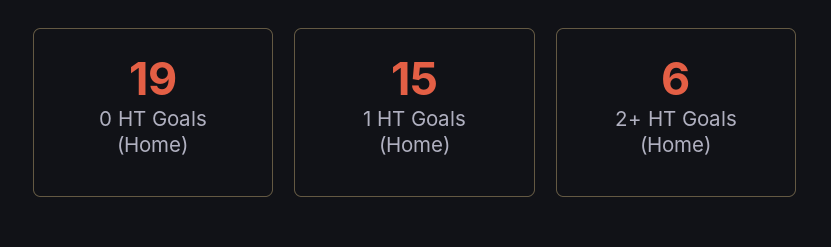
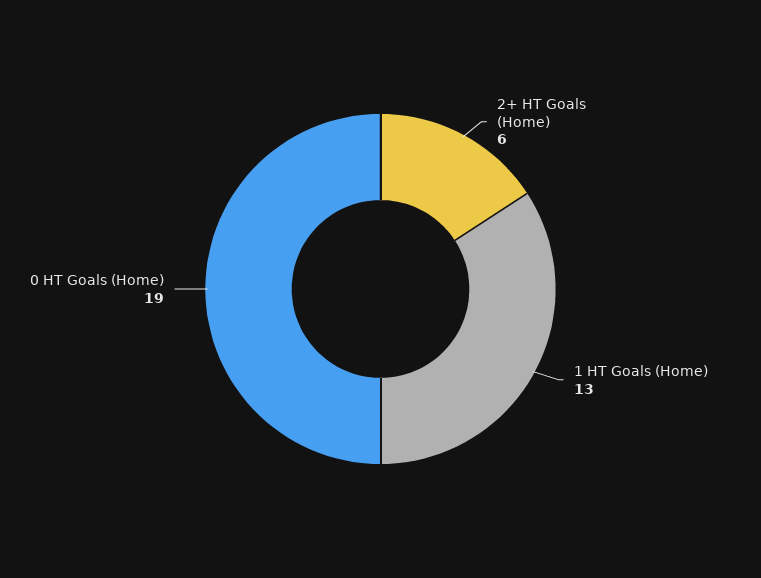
  {
    "0 HT Goals (Home)": 19,
-   "1 HT Goals (Home)": 15,
+   "1 HT Goals (Home)": 13,
    "2+ HT Goals (Home)": 6
  }

